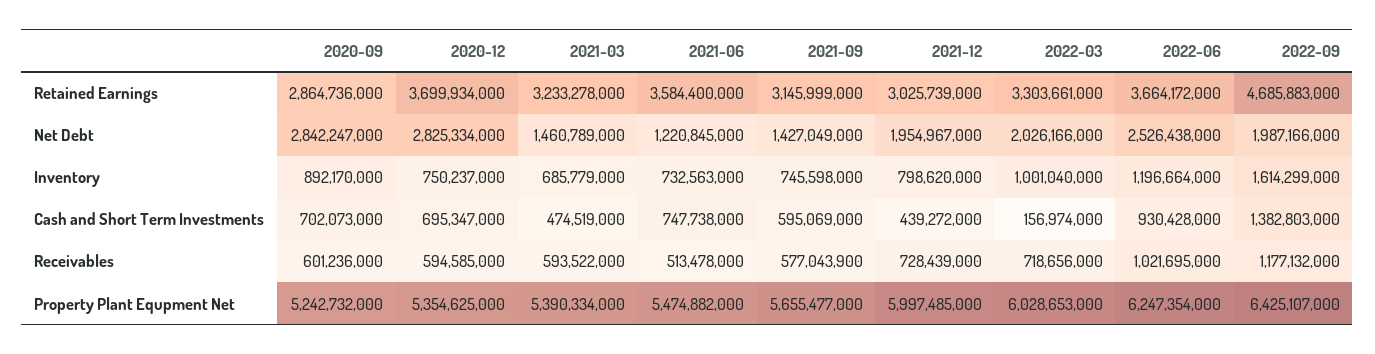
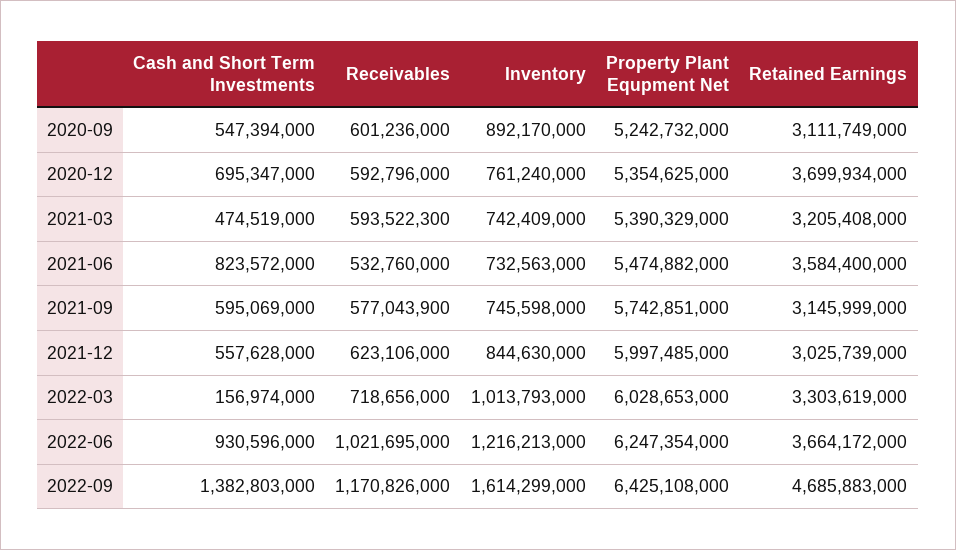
  {
    "2020-09": {
-     "Retained Earnings": 2864736000,
+     "Retained Earnings": 3111749000,
-     "Net Debt": 2842247000,
      "Inventory": 892170000,
-     "Cash and Short Term Investments": 702073000,
+     "Cash and Short Term Investments": 547394000,
      "Receivables": 601236000,
      "Property Plant Equpment Net": 5242732000
    },
    "2020-12": {
      "Retained Earnings": 3699934000,
-     "Net Debt": 2825334000,
-     "Inventory": 750237000,
+     "Inventory": 761240000,
      "Cash and Short Term Investments": 695347000,
-     "Receivables": 594585000,
+     "Receivables": 592796000,
      "Property Plant Equpment Net": 5354625000
    },
    "2021-03": {
-     "Retained Earnings": 3233278000,
+     "Retained Earnings": 3205408000,
-     "Net Debt": 1460789000,
-     "Inventory": 685779000,
+     "Inventory": 742409000,
      "Cash and Short Term Investments": 474519000,
-     "Receivables": 593522000,
+     "Receivables": 593522300,
-     "Property Plant Equpment Net": 5390334000
+     "Property Plant Equpment Net": 5390329000
    },
    "2021-06": {
      "Retained Earnings": 3584400000,
-     "Net Debt": 1220845000,
      "Inventory": 732563000,
-     "Cash and Short Term Investments": 747738000,
+     "Cash and Short Term Investments": 823572000,
-     "Receivables": 513478000,
+     "Receivables": 532760000,
      "Property Plant Equpment Net": 5474882000
    },
    "2021-09": {
      "Retained Earnings": 3145999000,
-     "Net Debt": 1427049000,
      "Inventory": 745598000,
      "Cash and Short Term Investments": 595069000,
      "Receivables": 577043900,
-     "Property Plant Equpment Net": 5655477000
+     "Property Plant Equpment Net": 5742851000
    },
    "2021-12": {
      "Retained Earnings": 3025739000,
-     "Net Debt": 1954967000,
-     "Inventory": 798620000,
+     "Inventory": 844630000,
-     "Cash and Short Term Investments": 439272000,
+     "Cash and Short Term Investments": 557628000,
-     "Receivables": 728439000,
+     "Receivables": 623106000,
      "Property Plant Equpment Net": 5997485000
    },
    "2022-03": {
-     "Retained Earnings": 3303661000,
+     "Retained Earnings": 3303619000,
-     "Net Debt": 2026166000,
-     "Inventory": 1001040000,
+     "Inventory": 1013793000,
      "Cash and Short Term Investments": 156974000,
      "Receivables": 718656000,
      "Property Plant Equpment Net": 6028653000
    },
    "2022-06": {
      "Retained Earnings": 3664172000,
-     "Net Debt": 2526438000,
-     "Inventory": 1196664000,
+     "Inventory": 1216213000,
-     "Cash and Short Term Investments": 930428000,
+     "Cash and Short Term Investments": 930596000,
      "Receivables": 1021695000,
      "Property Plant Equpment Net": 6247354000
    },
    "2022-09": {
      "Retained Earnings": 4685883000,
-     "Net Debt": 1987166000,
      "Inventory": 1614299000,
      "Cash and Short Term Investments": 1382803000,
-     "Receivables": 1177132000,
+     "Receivables": 1170826000,
-     "Property Plant Equpment Net": 6425107000
+     "Property Plant Equpment Net": 6425108000
    }
  }

